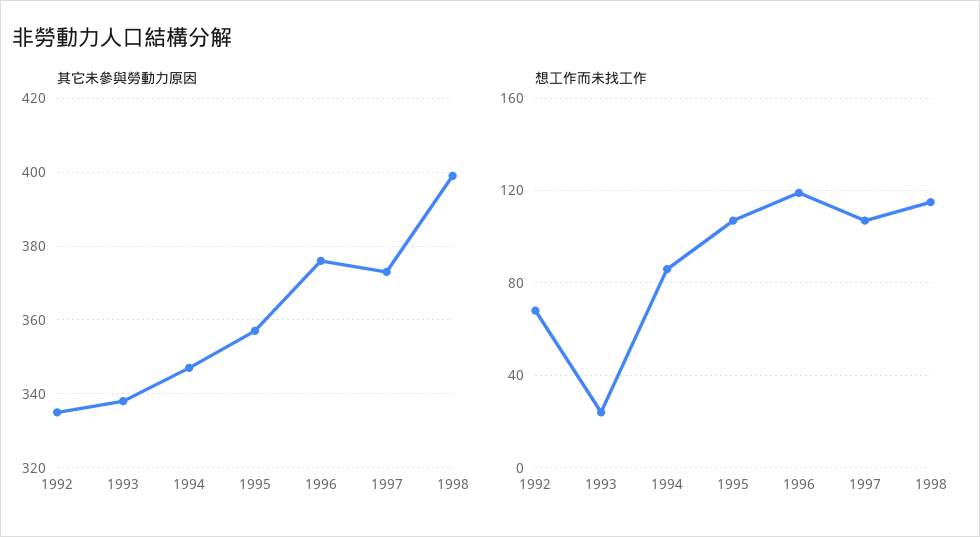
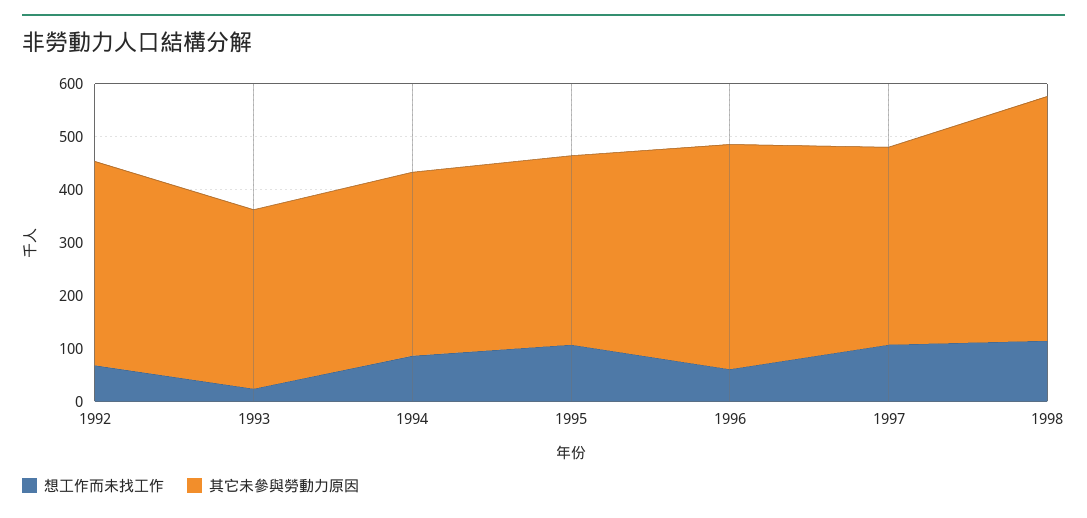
  {
    "其它未參與勞動力原因": {
-     "1992": 335,
+     "1992": 380,
      "1993": 340,
      "1994": 345,
      "1995": 355,
-     "1996": 375,
+     "1996": 420,
      "1997": 375,
-     "1998": 400
+     "1998": 460
    },
    "想工作而未找工作": {
      "1992": 70,
      "1993": 25,
      "1994": 85,
      "1995": 105,
-     "1996": 120,
+     "1996": 60,
      "1997": 105,
      "1998": 115
    }
  }

